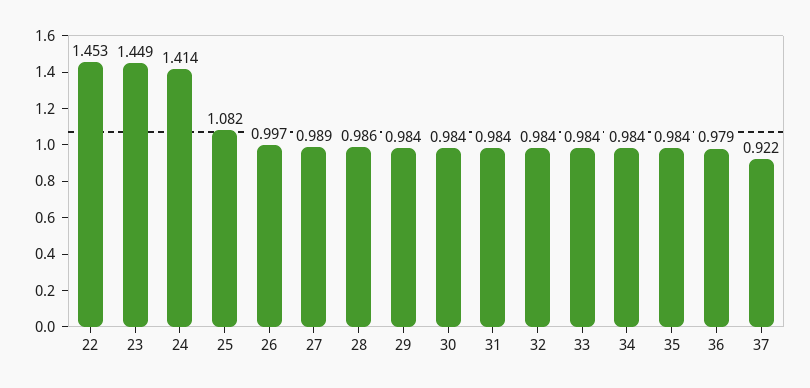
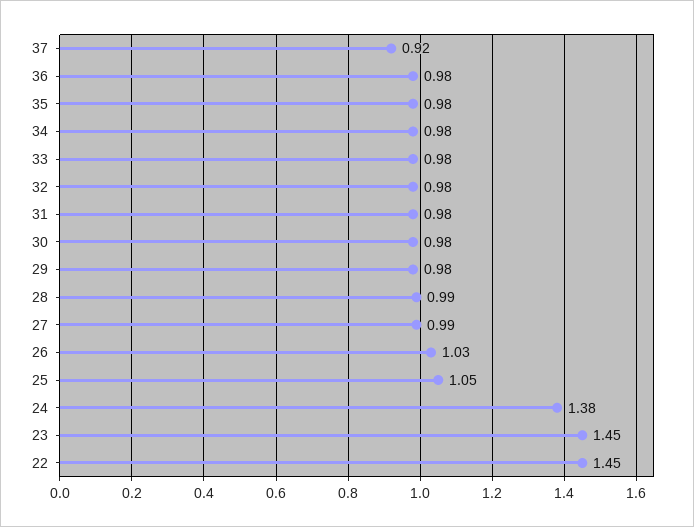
  {
    "22": 1.453,
    "23": 1.449,
-   "24": 1.414,
+   "24": 1.38,
-   "25": 1.082,
+   "25": 1.05,
-   "26": 0.997,
+   "26": 1.03,
    "27": 0.989,
    "28": 0.986,
    "29": 0.984,
    "30": 0.984,
    "31": 0.984,
    "32": 0.984,
    "33": 0.984,
    "34": 0.984,
    "35": 0.984,
    "36": 0.979,
    "37": 0.922
  }

